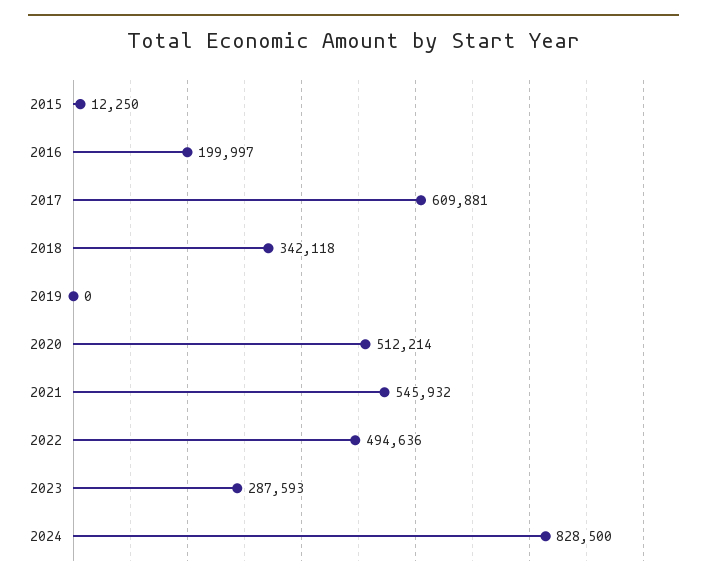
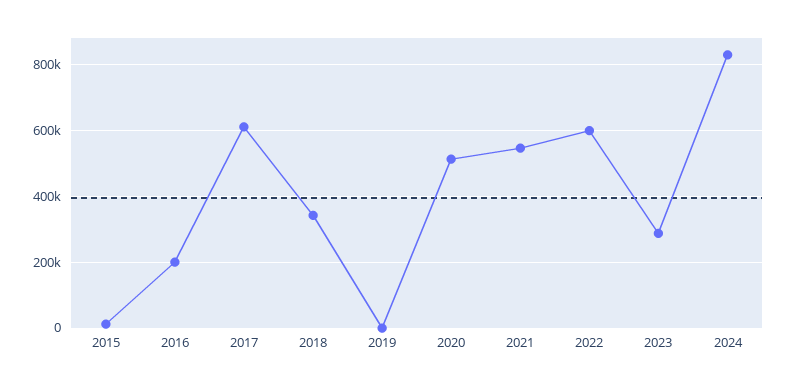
  {
    "2015": 12250,
    "2016": 199997,
    "2017": 609881,
    "2018": 342118,
    "2019": 0,
    "2020": 512214,
    "2021": 545932,
-   "2022": 494636,
+   "2022": 600000,
    "2023": 287593,
    "2024": 828500
  }

